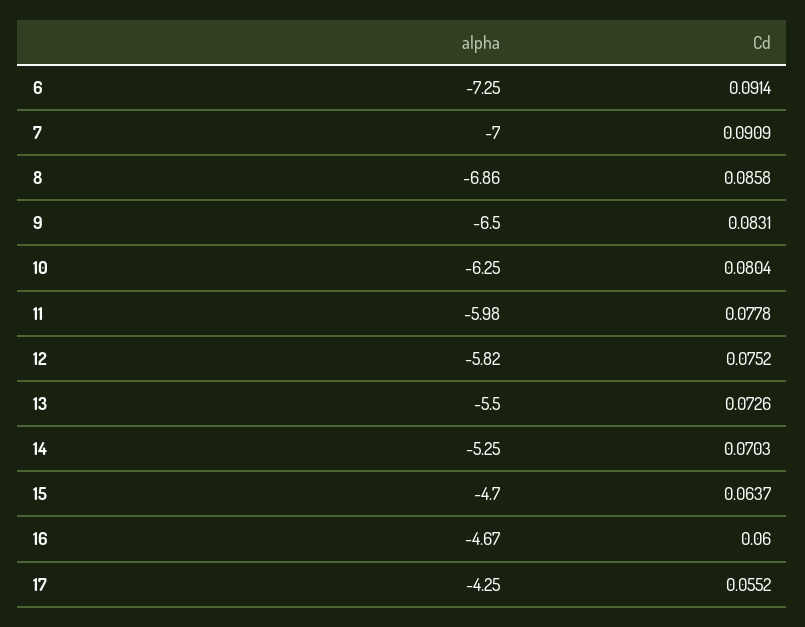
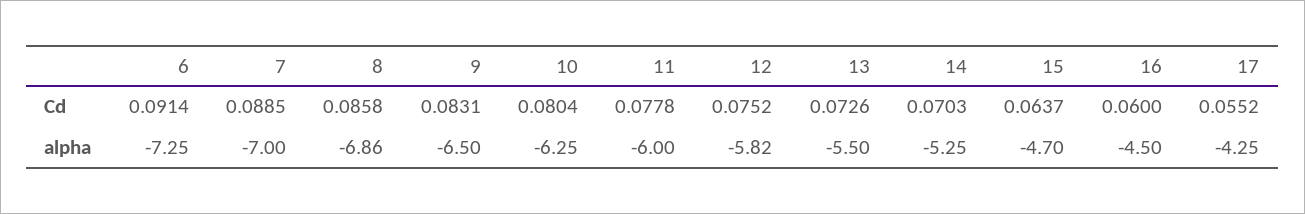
  {
    "alpha": {
      "6": -7.25,
      "7": -7,
      "8": -6.86,
      "9": -6.5,
      "10": -6.25,
-     "11": -5.98,
+     "11": -6,
      "12": -5.82,
      "13": -5.5,
      "14": -5.25,
      "15": -4.7,
-     "16": -4.67,
+     "16": -4.5,
      "17": -4.25
    },
    "Cd": {
      "6": 0.0914,
-     "7": 0.0909,
+     "7": 0.0885,
      "8": 0.0858,
      "9": 0.0831,
      "10": 0.0804,
      "11": 0.0778,
      "12": 0.0752,
      "13": 0.0726,
      "14": 0.0703,
      "15": 0.0637,
      "16": 0.06,
      "17": 0.0552
    }
  }

